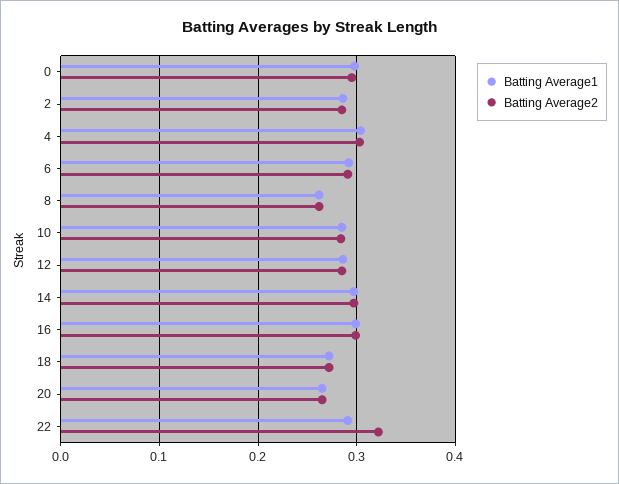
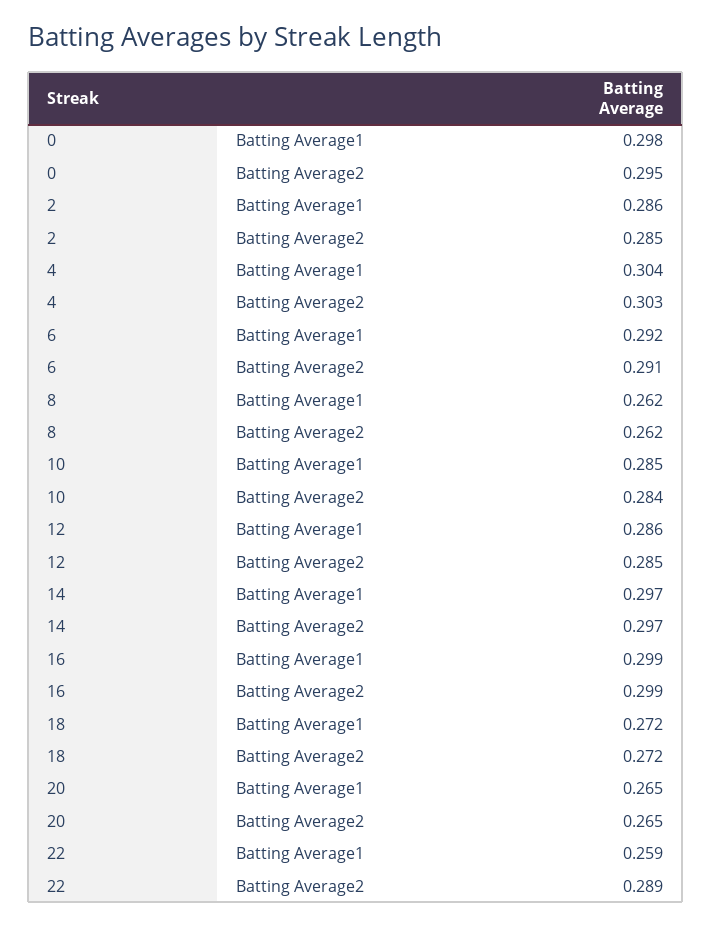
  {
    "Batting Average1": {
      "0": 0.298,
      "2": 0.286,
      "4": 0.304,
      "6": 0.292,
      "8": 0.262,
      "10": 0.285,
      "12": 0.286,
      "14": 0.297,
      "16": 0.299,
      "18": 0.272,
      "20": 0.265,
-     "22": 0.29
+     "22": 0.259
    },
    "Batting Average2": {
      "0": 0.295,
      "2": 0.285,
      "4": 0.303,
      "6": 0.291,
      "8": 0.262,
      "10": 0.284,
      "12": 0.285,
      "14": 0.297,
      "16": 0.299,
      "18": 0.272,
      "20": 0.265,
-     "22": 0.32
+     "22": 0.289
    }
  }

